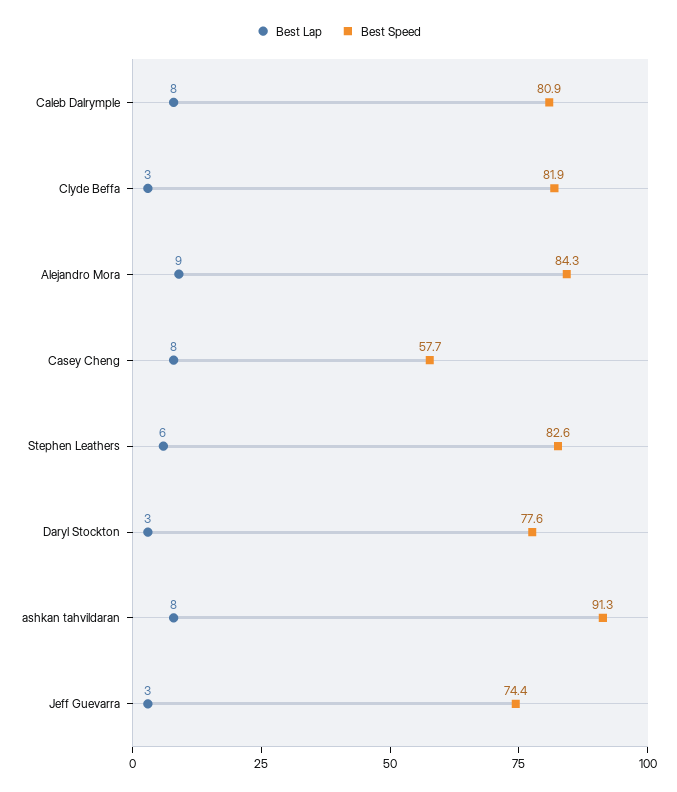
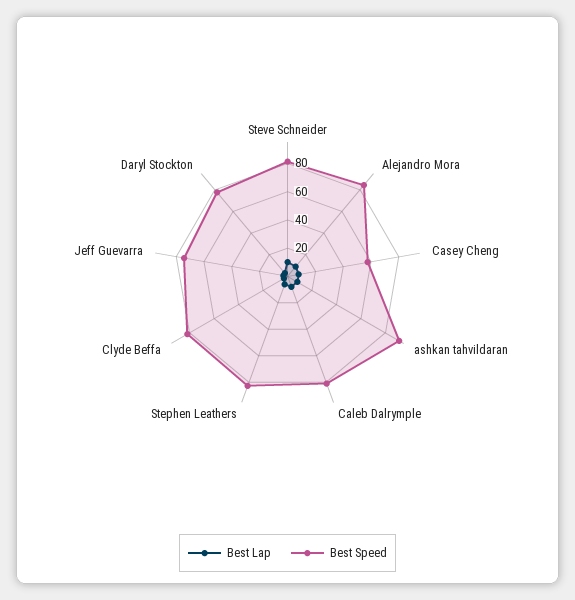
  {
    "Best Lap": {
      "Caleb Dalrymple": 8,
      "Clyde Beffa": 3,
      "Alejandro Mora": 9,
      "Casey Cheng": 8,
      "Stephen Leathers": 6,
      "Daryl Stockton": 3,
      "ashkan tahvildaran": 8,
-     "Jeff Guevarra": 3
+     "Jeff Guevarra": 3,
+     "Steve Schneider": 10
    },
    "Best Speed": {
      "Caleb Dalrymple": 80.9,
      "Clyde Beffa": 81.9,
      "Alejandro Mora": 84.3,
      "Casey Cheng": 57.7,
      "Stephen Leathers": 82.6,
      "Daryl Stockton": 77.6,
      "ashkan tahvildaran": 91.3,
-     "Jeff Guevarra": 74.4
+     "Jeff Guevarra": 74.4,
+     "Steve Schneider": 80
    }
  }

